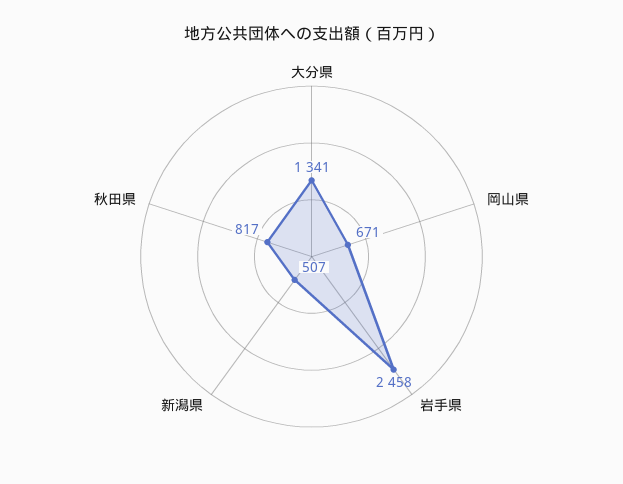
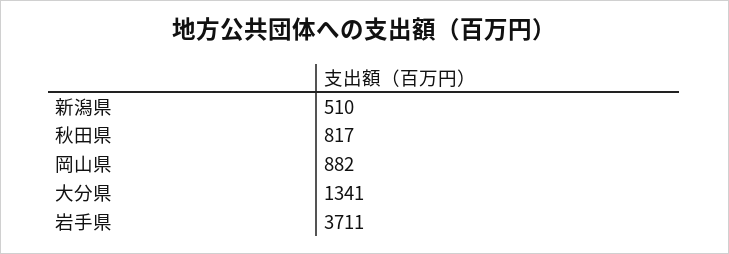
  {
    "大分県": 1341,
-   "岡山県": 671,
+   "岡山県": 882,
-   "岩手県": 2458,
+   "岩手県": 3711,
-   "新潟県": 507,
+   "新潟県": 510,
    "秋田県": 817
  }

